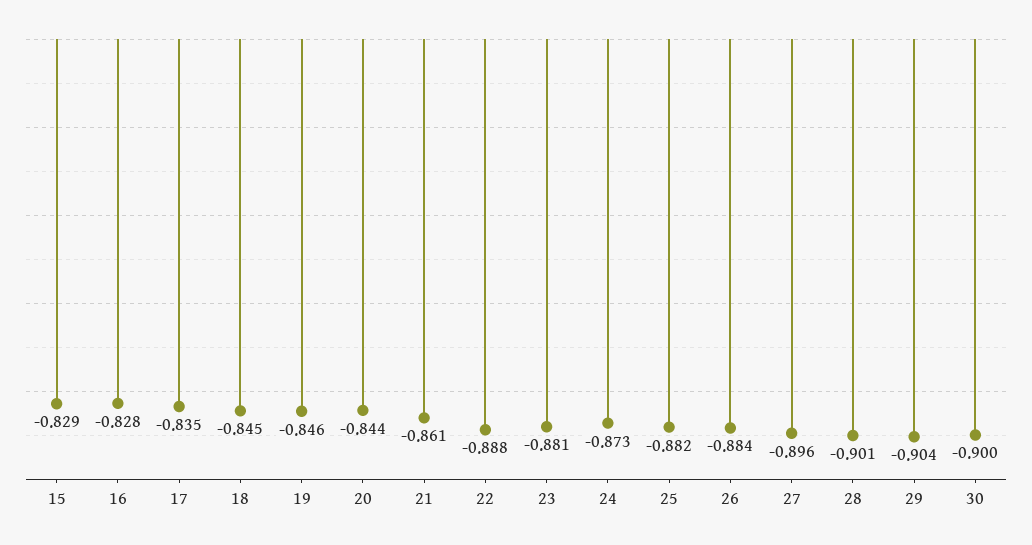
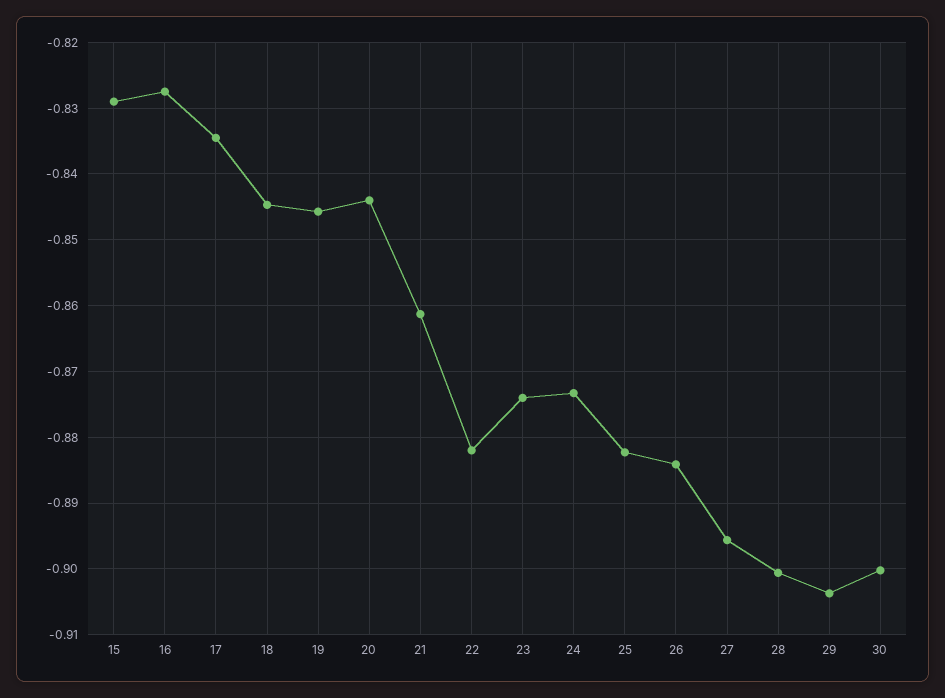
  {
    "15": -0.829,
    "16": -0.828,
    "17": -0.835,
    "18": -0.845,
    "19": -0.846,
    "20": -0.844,
    "21": -0.861,
-   "22": -0.888,
+   "22": -0.882,
-   "23": -0.881,
+   "23": -0.874,
    "24": -0.873,
    "25": -0.882,
    "26": -0.884,
    "27": -0.896,
    "28": -0.901,
    "29": -0.904,
    "30": -0.9
  }

